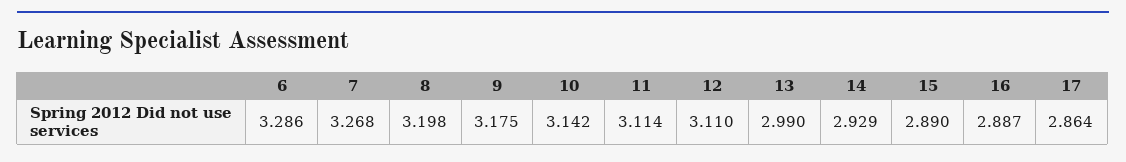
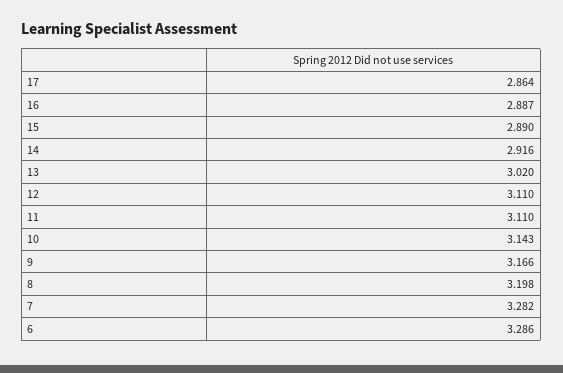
  {
    "6": 3.286,
-   "7": 3.268,
+   "7": 3.282,
    "8": 3.198,
-   "9": 3.175,
+   "9": 3.166,
-   "10": 3.142,
+   "10": 3.143,
-   "11": 3.114,
+   "11": 3.11,
    "12": 3.11,
-   "13": 2.99,
+   "13": 3.02,
-   "14": 2.929,
+   "14": 2.916,
    "15": 2.89,
    "16": 2.887,
    "17": 2.864
  }

